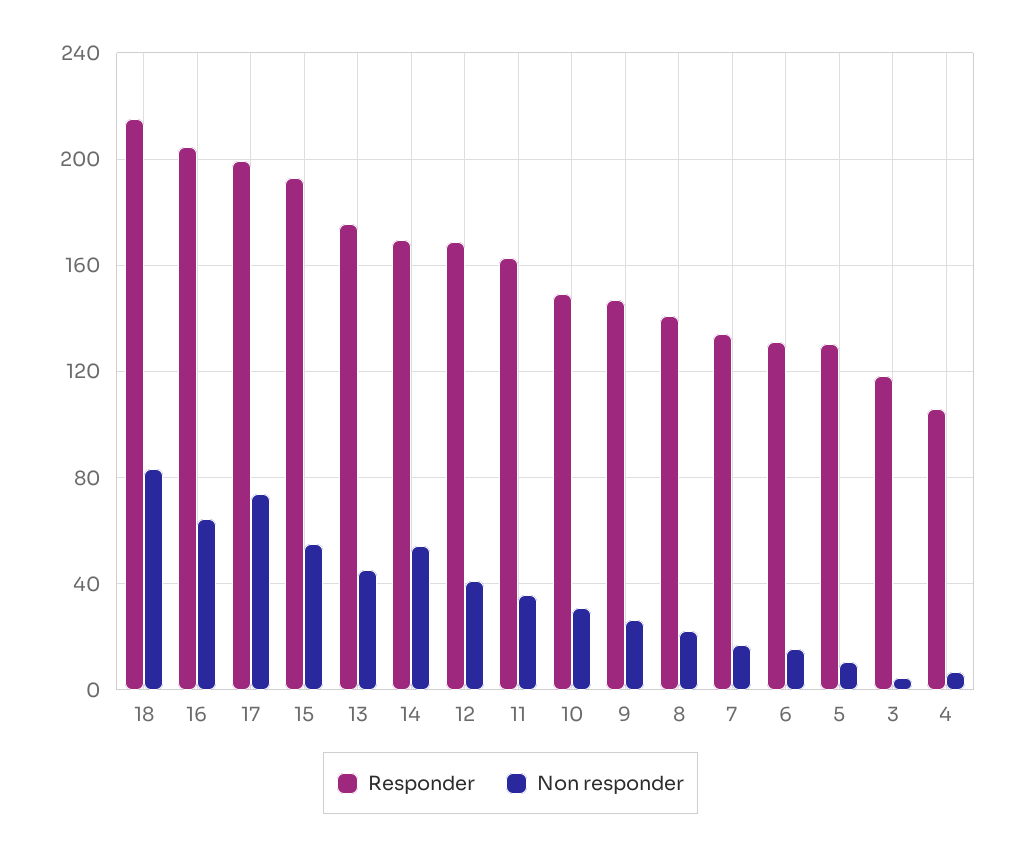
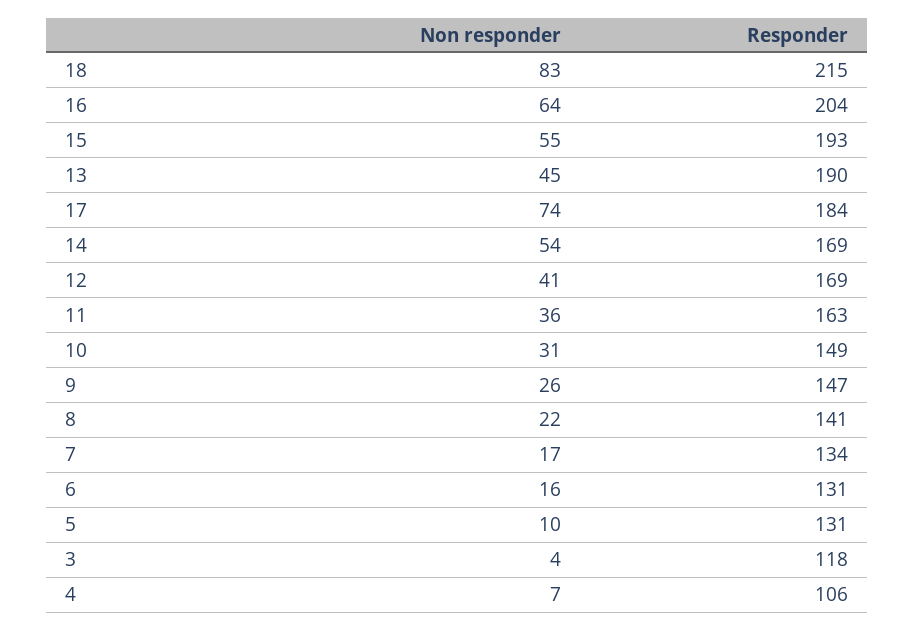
  {
    "Responder": {
      "18": 215,
      "16": 204,
-     "17": 200,
+     "17": 184,
      "15": 193,
-     "13": 175,
+     "13": 190,
      "14": 169,
      "12": 169,
      "11": 163,
      "10": 149,
      "9": 147,
      "8": 141,
      "7": 134,
      "6": 131,
      "5": 131,
      "3": 118,
      "4": 106
    },
    "Non responder": {
      "18": 83,
      "16": 64,
      "17": 74,
      "15": 55,
      "13": 45,
      "14": 54,
      "12": 41,
      "11": 36,
      "10": 31,
      "9": 26,
      "8": 22,
      "7": 17,
      "6": 16,
      "5": 10,
      "3": 4,
      "4": 7
    }
  }

